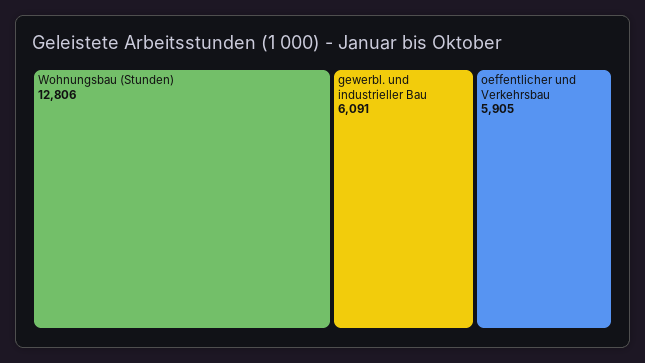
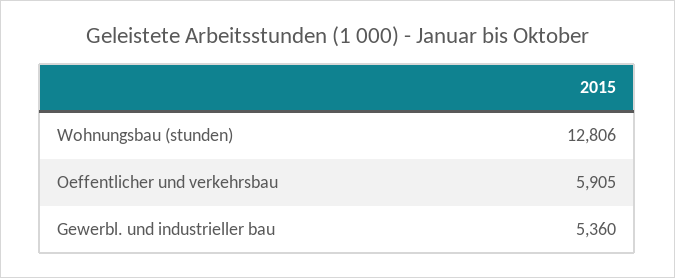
  {
    "Wohnungsbau (Stunden)": 12806,
-   "gewerbl. und industrieller Bau": 6091,
+   "gewerbl. und industrieller Bau": 5360,
    "oeffentlicher und Verkehrsbau": 5905
  }

